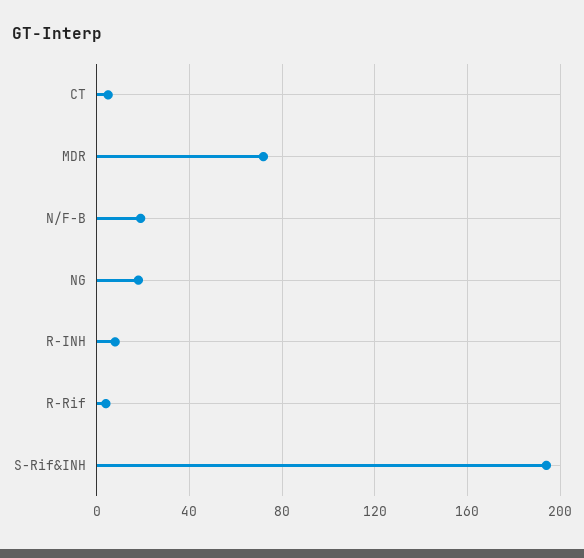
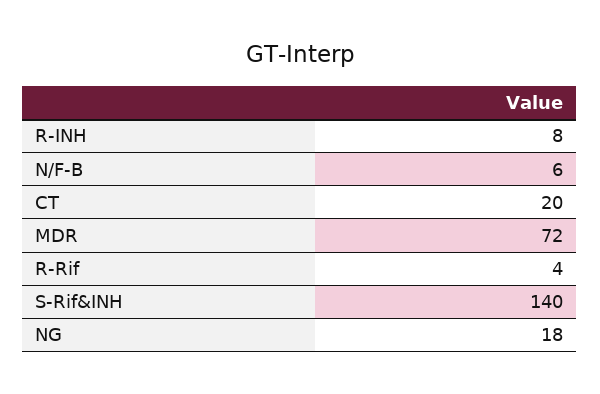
  {
-   "CT": 5,
+   "CT": 20,
    "MDR": 72,
-   "N/F-B": 20,
+   "N/F-B": 6,
    "NG": 18,
    "R-INH": 8,
    "R-Rif": 4,
-   "S-Rif&INH": 195
+   "S-Rif&INH": 140
  }

